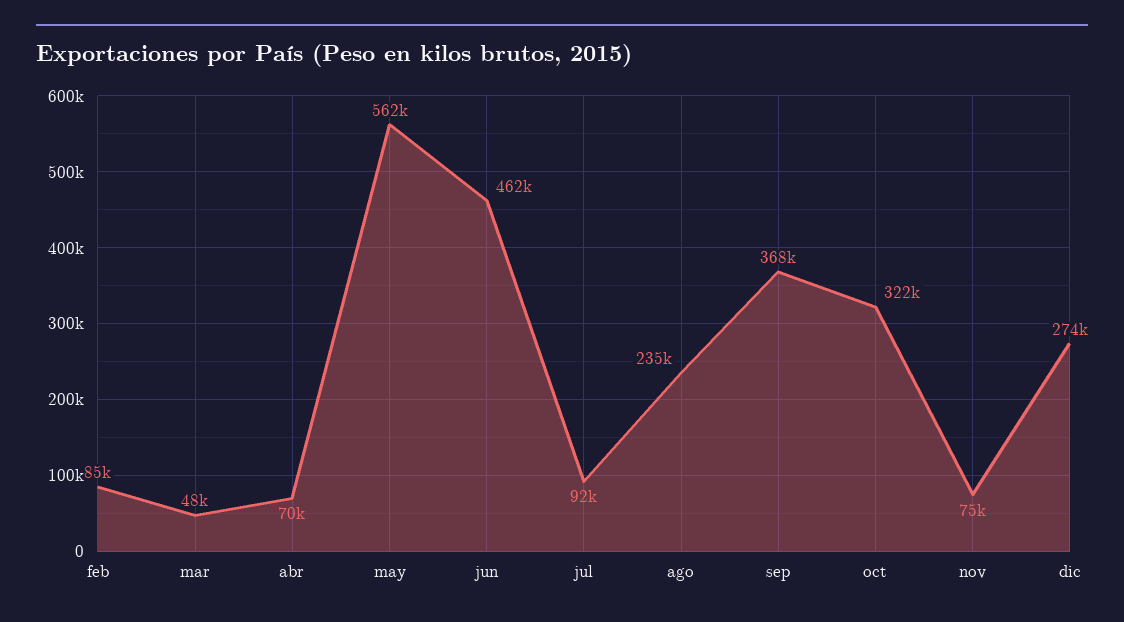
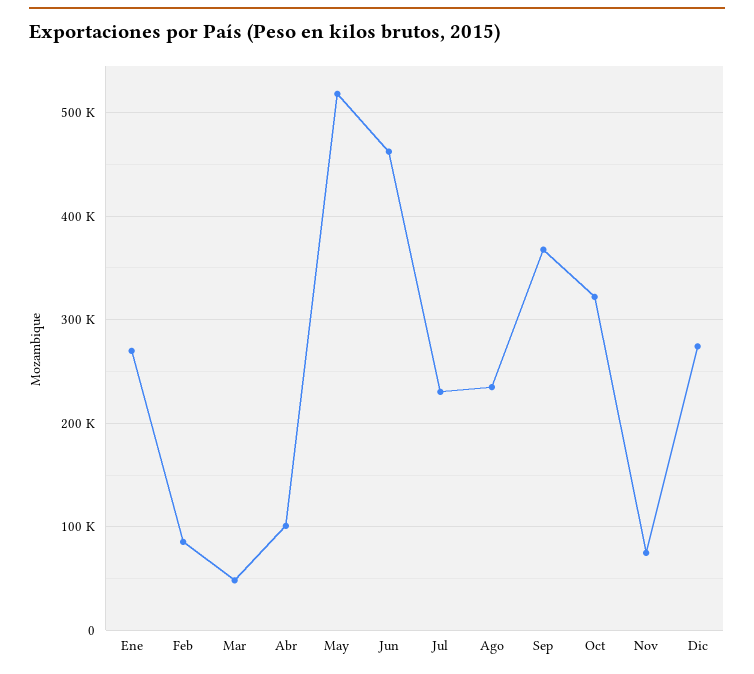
  {
    "feb": 85000,
    "mar": 48000,
-   "abr": 70000,
+   "abr": 100000,
-   "may": 562000,
+   "may": 520000,
    "jun": 462000,
-   "jul": 92000,
+   "jul": 230000,
    "ago": 235000,
    "sep": 368000,
    "oct": 322000,
    "nov": 75000,
-   "dic": 274000
+   "dic": 274000,
+   "Ene": 270000
  }

